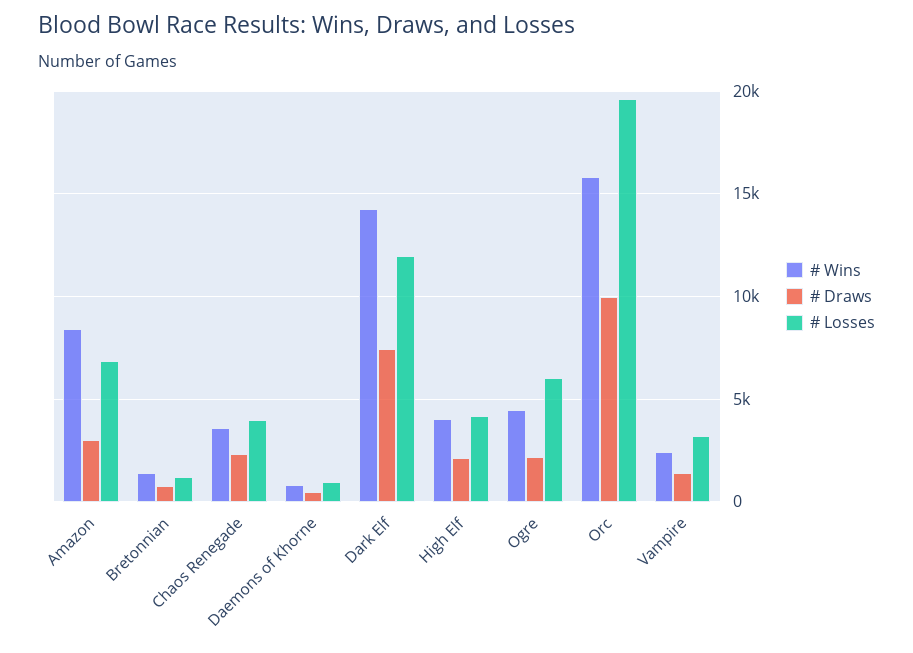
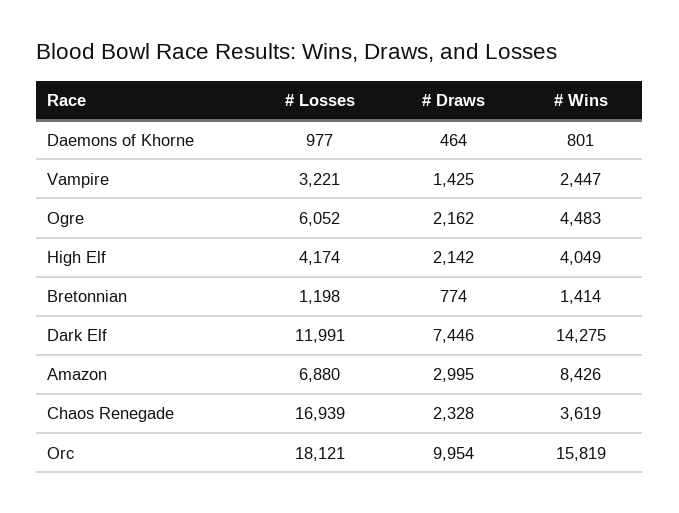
  {
    "# Wins": {
      "Amazon": 8426,
      "Bretonnian": 1414,
      "Chaos Renegade": 3619,
      "Daemons of Khorne": 801,
      "Dark Elf": 14275,
      "High Elf": 4049,
      "Ogre": 4483,
      "Orc": 15819,
      "Vampire": 2447
    },
    "# Draws": {
      "Amazon": 2995,
      "Bretonnian": 774,
      "Chaos Renegade": 2328,
      "Daemons of Khorne": 464,
      "Dark Elf": 7446,
      "High Elf": 2142,
      "Ogre": 2162,
      "Orc": 9954,
      "Vampire": 1425
    },
    "# Losses": {
      "Amazon": 6880,
      "Bretonnian": 1198,
-     "Chaos Renegade": 4000,
+     "Chaos Renegade": 16939,
      "Daemons of Khorne": 977,
      "Dark Elf": 11991,
      "High Elf": 4174,
      "Ogre": 6052,
-     "Orc": 19500,
+     "Orc": 18121,
      "Vampire": 3221
    }
  }

